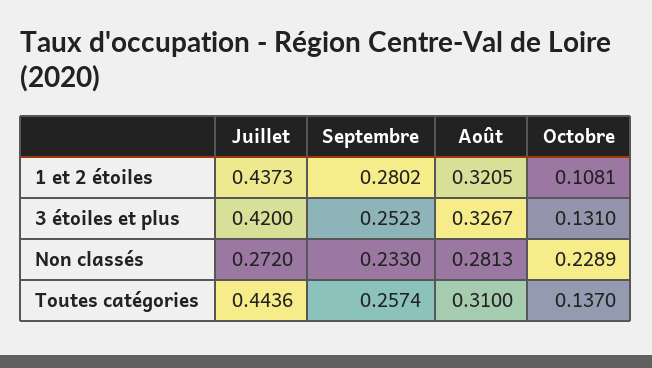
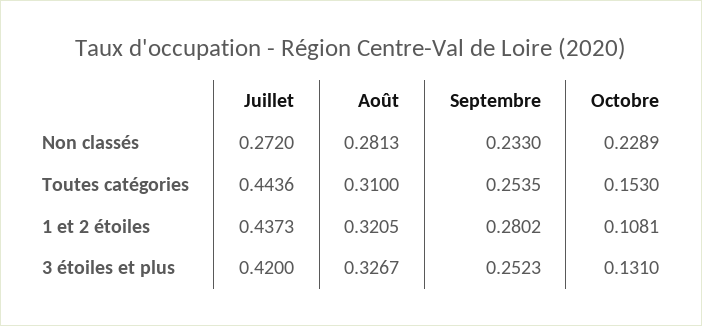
  {
    "Juillet": {
      "1 et 2 étoiles": 0.4373,
      "3 étoiles et plus": 0.42,
      "Non classés": 0.272,
      "Toutes catégories": 0.4436
    },
    "Septembre": {
      "1 et 2 étoiles": 0.2802,
      "3 étoiles et plus": 0.2523,
      "Non classés": 0.233,
-     "Toutes catégories": 0.2574
+     "Toutes catégories": 0.2535
    },
    "Août": {
      "1 et 2 étoiles": 0.3205,
      "3 étoiles et plus": 0.3267,
      "Non classés": 0.2813,
      "Toutes catégories": 0.31
    },
    "Octobre": {
      "1 et 2 étoiles": 0.1081,
      "3 étoiles et plus": 0.131,
      "Non classés": 0.2289,
-     "Toutes catégories": 0.137
+     "Toutes catégories": 0.153
    }
  }

